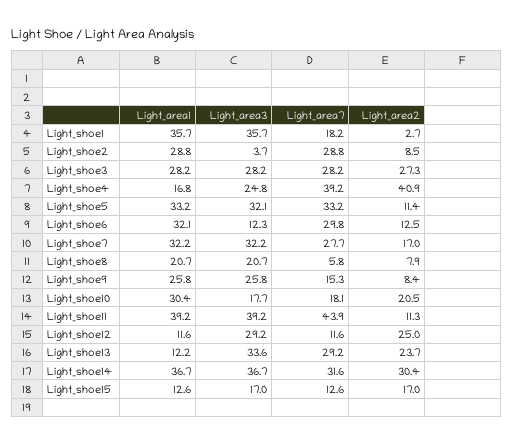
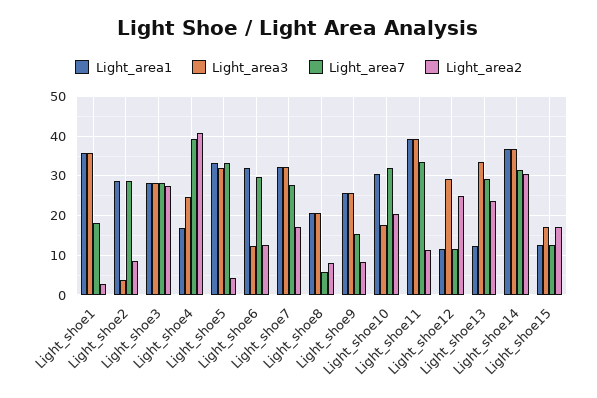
  {
    "Light_area1": {
      "Light_shoe1": 35.7,
      "Light_shoe2": 28.8,
      "Light_shoe3": 28.2,
      "Light_shoe4": 16.8,
      "Light_shoe5": 33.2,
      "Light_shoe6": 32.1,
      "Light_shoe7": 32.2,
      "Light_shoe8": 20.7,
      "Light_shoe9": 25.8,
      "Light_shoe10": 30.4,
      "Light_shoe11": 39.2,
      "Light_shoe12": 11.6,
      "Light_shoe13": 12.2,
      "Light_shoe14": 36.7,
      "Light_shoe15": 12.6
    },
    "Light_area3": {
      "Light_shoe1": 35.7,
      "Light_shoe2": 3.7,
      "Light_shoe3": 28.2,
      "Light_shoe4": 24.8,
      "Light_shoe5": 32.1,
      "Light_shoe6": 12.3,
      "Light_shoe7": 32.2,
      "Light_shoe8": 20.7,
      "Light_shoe9": 25.8,
      "Light_shoe10": 17.7,
      "Light_shoe11": 39.2,
      "Light_shoe12": 29.2,
      "Light_shoe13": 33.6,
      "Light_shoe14": 36.7,
      "Light_shoe15": 17
    },
    "Light_area7": {
      "Light_shoe1": 18.2,
      "Light_shoe2": 28.8,
      "Light_shoe3": 28.2,
      "Light_shoe4": 39.2,
      "Light_shoe5": 33.2,
      "Light_shoe6": 29.8,
      "Light_shoe7": 27.7,
      "Light_shoe8": 5.8,
      "Light_shoe9": 15.3,
-     "Light_shoe10": 18.1,
+     "Light_shoe10": 32,
-     "Light_shoe11": 43.9,
+     "Light_shoe11": 34,
      "Light_shoe12": 11.6,
      "Light_shoe13": 29.2,
      "Light_shoe14": 31.6,
      "Light_shoe15": 12.6
    },
    "Light_area2": {
      "Light_shoe1": 2.7,
      "Light_shoe2": 8.5,
      "Light_shoe3": 27.3,
      "Light_shoe4": 40.9,
-     "Light_shoe5": 11.4,
+     "Light_shoe5": 4,
      "Light_shoe6": 12.5,
      "Light_shoe7": 17,
      "Light_shoe8": 7.9,
      "Light_shoe9": 8.4,
      "Light_shoe10": 20.5,
      "Light_shoe11": 11.3,
      "Light_shoe12": 25,
      "Light_shoe13": 23.7,
      "Light_shoe14": 30.4,
      "Light_shoe15": 17
    }
  }

